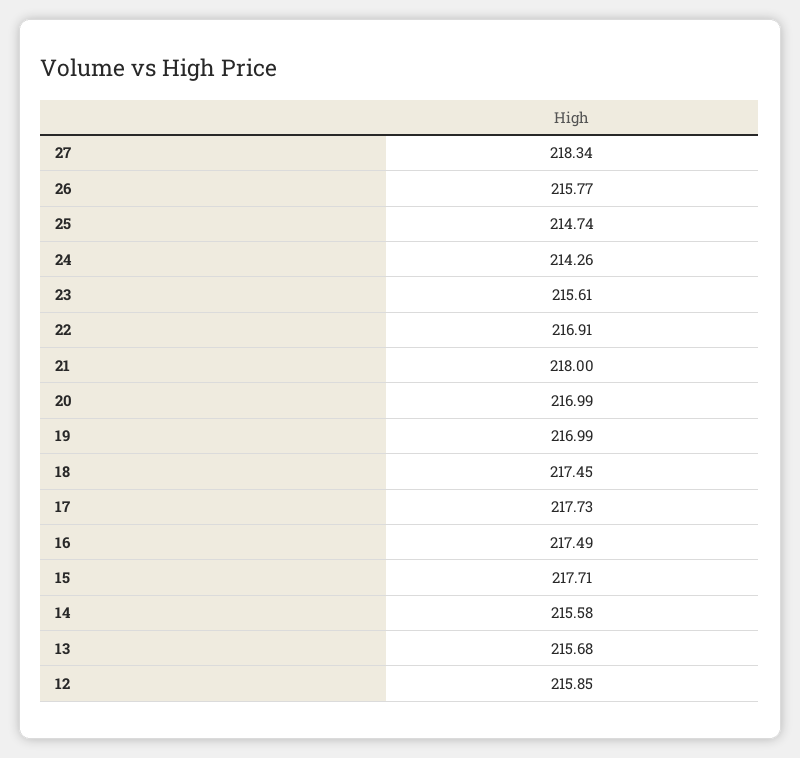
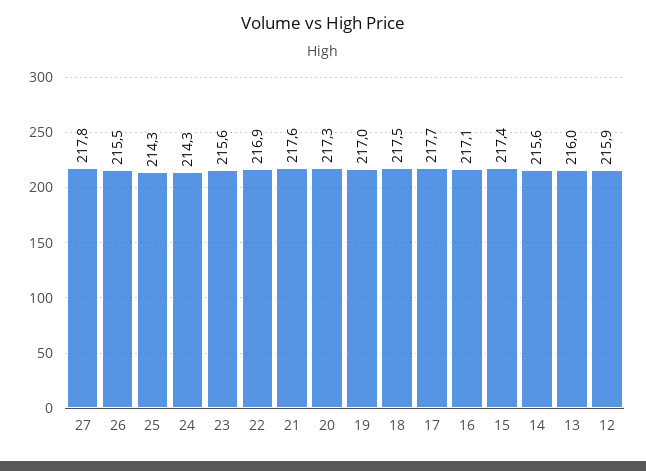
  {
-   "27": 218.34,
+   "27": 217.8,
-   "26": 215.77,
+   "26": 215.5,
-   "25": 214.74,
+   "25": 214.3,
    "24": 214.26,
    "23": 215.61,
    "22": 216.91,
-   "21": 218,
+   "21": 217.6,
-   "20": 216.99,
+   "20": 217.3,
    "19": 216.99,
    "18": 217.45,
    "17": 217.73,
-   "16": 217.49,
+   "16": 217.1,
-   "15": 217.71,
+   "15": 217.4,
    "14": 215.58,
-   "13": 215.68,
+   "13": 216,
    "12": 215.85
  }

